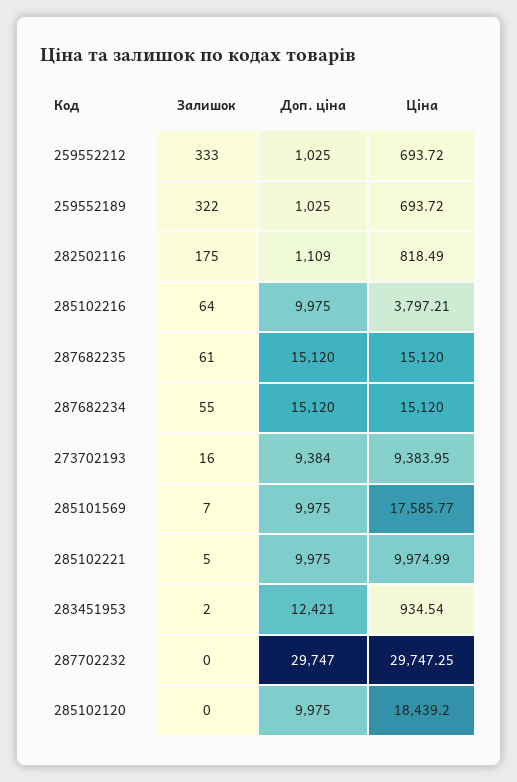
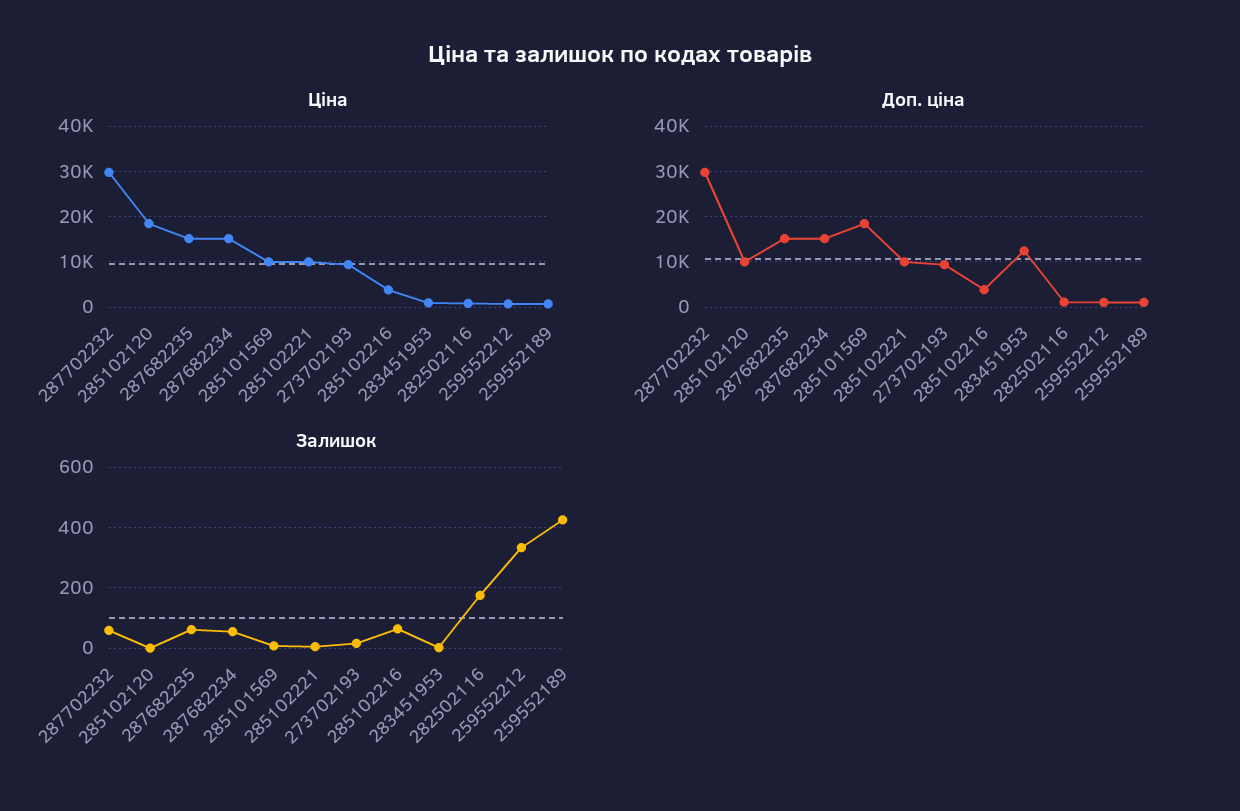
  {
    "Залишок": {
      "259552212": 333,
-     "259552189": 322,
+     "259552189": 420,
      "282502116": 175,
      "285102216": 64,
      "287682235": 61,
      "287682234": 55,
      "273702193": 16,
      "285101569": 7,
      "285102221": 5,
      "283451953": 2,
-     "287702232": 0,
+     "287702232": 60,
      "285102120": 0
    },
    "Доп. ціна": {
      "259552212": 1025,
      "259552189": 1025,
      "282502116": 1109,
-     "285102216": 9975,
+     "285102216": 4000,
      "287682235": 15120,
      "287682234": 15120,
      "273702193": 9384,
-     "285101569": 9975,
+     "285101569": 18000,
      "285102221": 9975,
      "283451953": 12421,
      "287702232": 29747,
      "285102120": 9975
    },
    "Ціна": {
      "259552212": 693.72,
      "259552189": 693.72,
      "282502116": 818.49,
      "285102216": 3797.21,
      "287682235": 15120,
      "287682234": 15120,
      "273702193": 9383.95,
-     "285101569": 17585.77,
+     "285101569": 10000,
      "285102221": 9974.99,
      "283451953": 934.54,
      "287702232": 29747.25,
      "285102120": 18439.2
    }
  }

